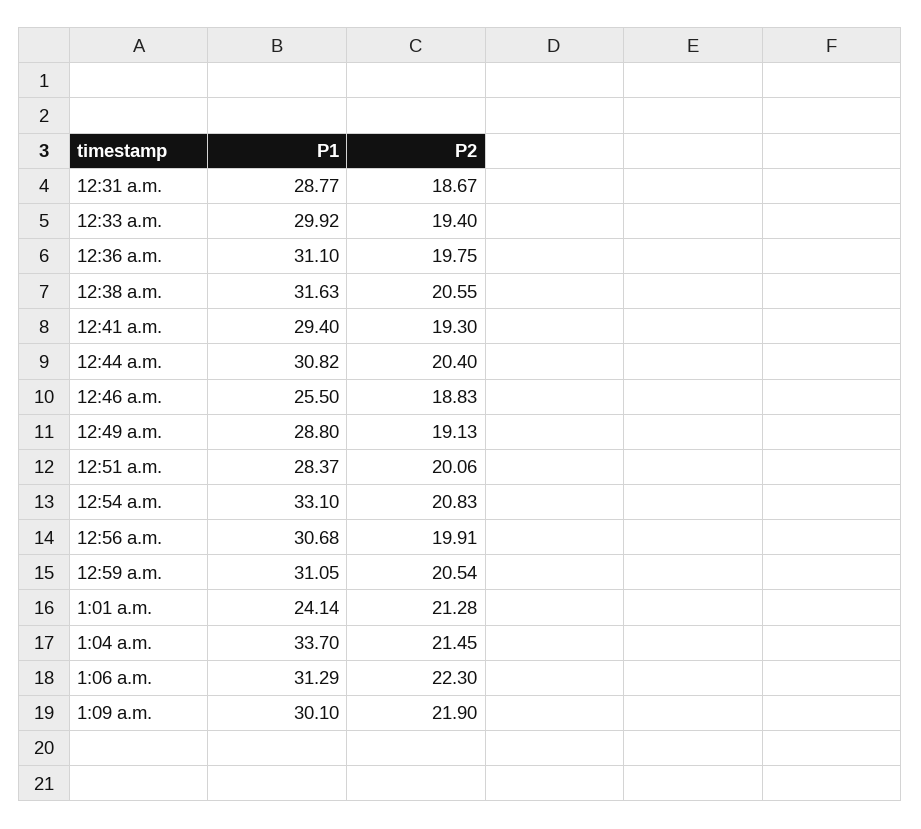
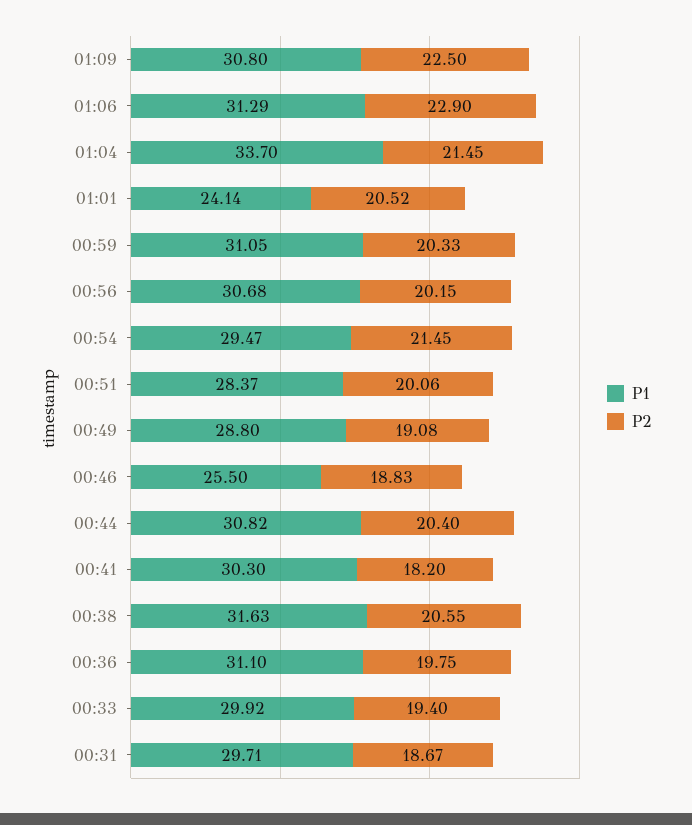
  {
    "P1": {
-     "12:31 a.m.": 28.77,
+     "12:31 a.m.": 29.71,
      "12:33 a.m.": 29.92,
      "12:36 a.m.": 31.1,
      "12:38 a.m.": 31.63,
-     "12:41 a.m.": 29.4,
+     "12:41 a.m.": 30.3,
      "12:44 a.m.": 30.82,
      "12:46 a.m.": 25.5,
      "12:49 a.m.": 28.8,
      "12:51 a.m.": 28.37,
-     "12:54 a.m.": 33.1,
+     "12:54 a.m.": 29.47,
      "12:56 a.m.": 30.68,
      "12:59 a.m.": 31.05,
      "1:01 a.m.": 24.14,
      "1:04 a.m.": 33.7,
      "1:06 a.m.": 31.29,
-     "1:09 a.m.": 30.1
+     "1:09 a.m.": 30.8
    },
    "P2": {
      "12:31 a.m.": 18.67,
      "12:33 a.m.": 19.4,
      "12:36 a.m.": 19.75,
      "12:38 a.m.": 20.55,
-     "12:41 a.m.": 19.3,
+     "12:41 a.m.": 18.2,
      "12:44 a.m.": 20.4,
      "12:46 a.m.": 18.83,
-     "12:49 a.m.": 19.13,
+     "12:49 a.m.": 19.08,
      "12:51 a.m.": 20.06,
-     "12:54 a.m.": 20.83,
+     "12:54 a.m.": 21.45,
-     "12:56 a.m.": 19.91,
+     "12:56 a.m.": 20.15,
-     "12:59 a.m.": 20.54,
+     "12:59 a.m.": 20.33,
-     "1:01 a.m.": 21.28,
+     "1:01 a.m.": 20.52,
      "1:04 a.m.": 21.45,
-     "1:06 a.m.": 22.3,
+     "1:06 a.m.": 22.9,
-     "1:09 a.m.": 21.9
+     "1:09 a.m.": 22.5
    }
  }

